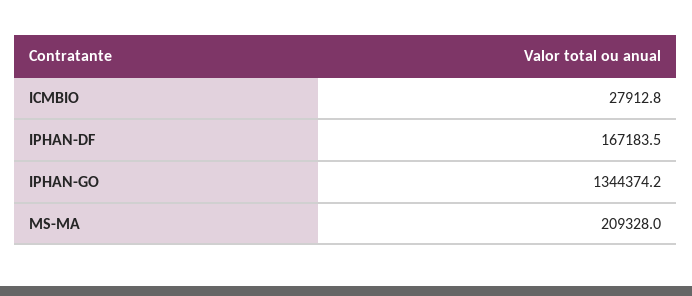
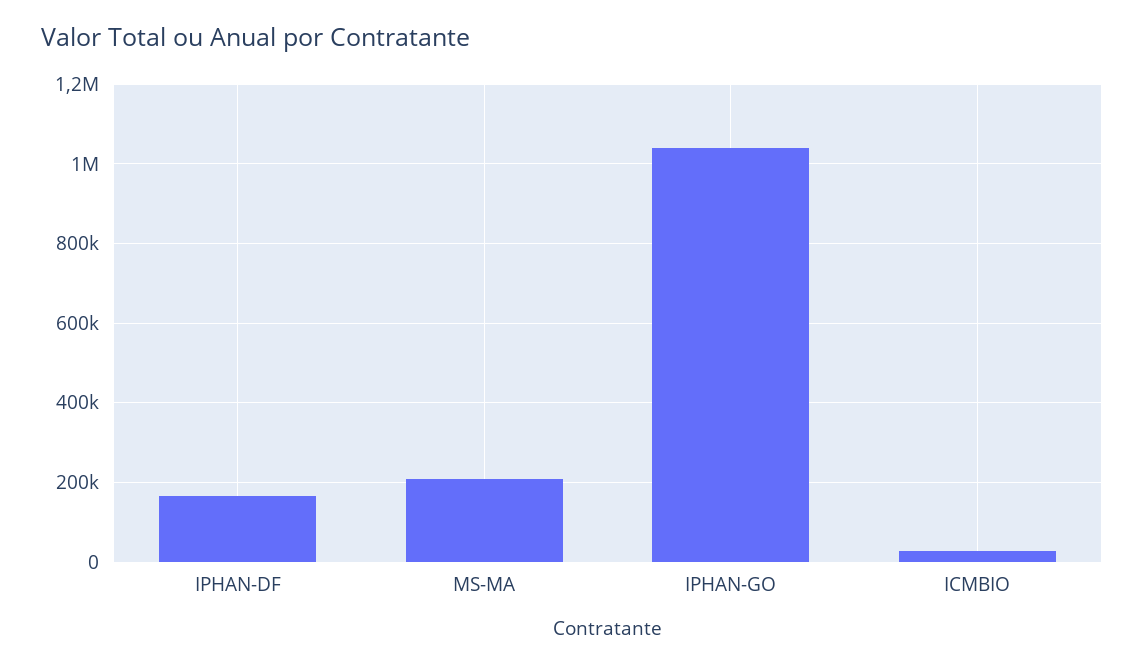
  {
    "ICMBIO": 27912.8,
    "IPHAN-DF": 167183.5,
-   "IPHAN-GO": 1344374.2,
+   "IPHAN-GO": 1040000,
    "MS-MA": 209328
  }

